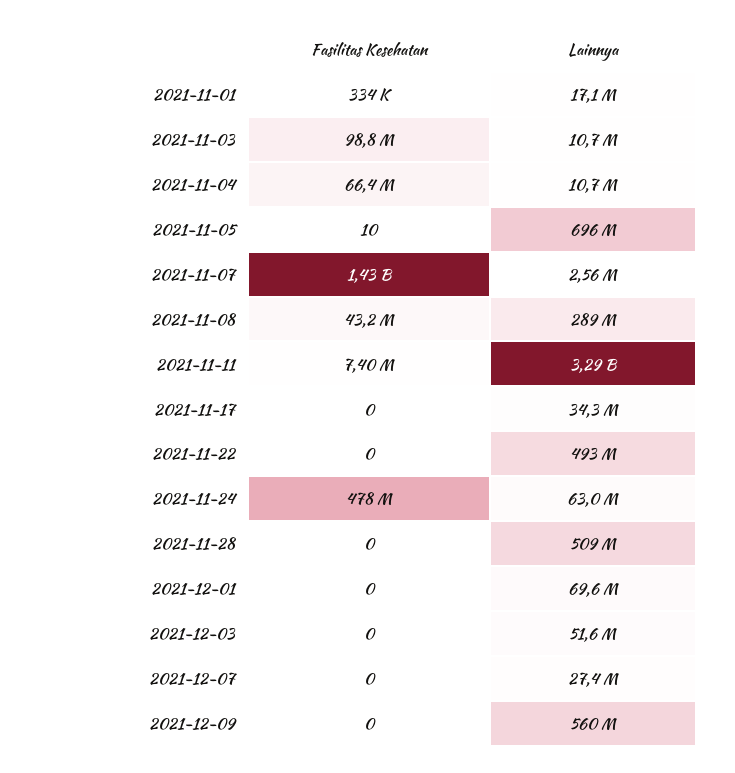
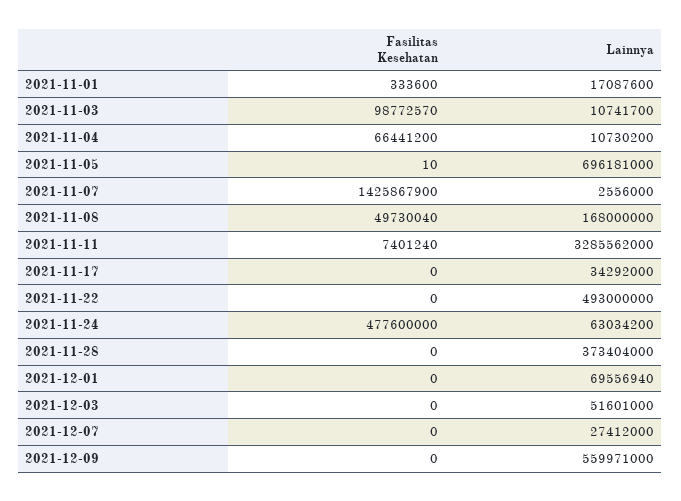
  {
    "Fasilitas Kesehatan": {
      "2021-11-01": 333600,
      "2021-11-03": 98772570,
      "2021-11-04": 66441200,
      "2021-11-05": 10,
      "2021-11-07": 1425867900,
-     "2021-11-08": 43200000,
+     "2021-11-08": 49730040,
      "2021-11-11": 7401240,
      "2021-11-17": 0,
      "2021-11-22": 0,
      "2021-11-24": 477600000,
      "2021-11-28": 0,
      "2021-12-01": 0,
      "2021-12-03": 0,
      "2021-12-07": 0,
      "2021-12-09": 0
    },
    "Lainnya": {
      "2021-11-01": 17087600,
      "2021-11-03": 10741700,
      "2021-11-04": 10730200,
      "2021-11-05": 696181000,
      "2021-11-07": 2556000,
-     "2021-11-08": 289000000,
+     "2021-11-08": 168000000,
      "2021-11-11": 3285562000,
      "2021-11-17": 34292000,
      "2021-11-22": 493000000,
      "2021-11-24": 63034200,
-     "2021-11-28": 509000000,
+     "2021-11-28": 373404000,
      "2021-12-01": 69556940,
      "2021-12-03": 51601000,
      "2021-12-07": 27412000,
      "2021-12-09": 559971000
    }
  }

